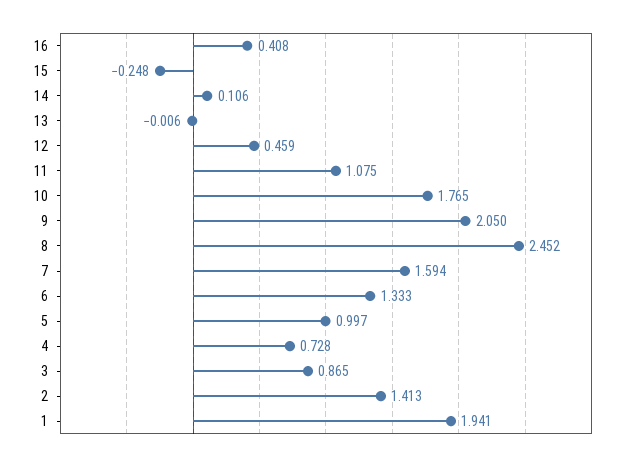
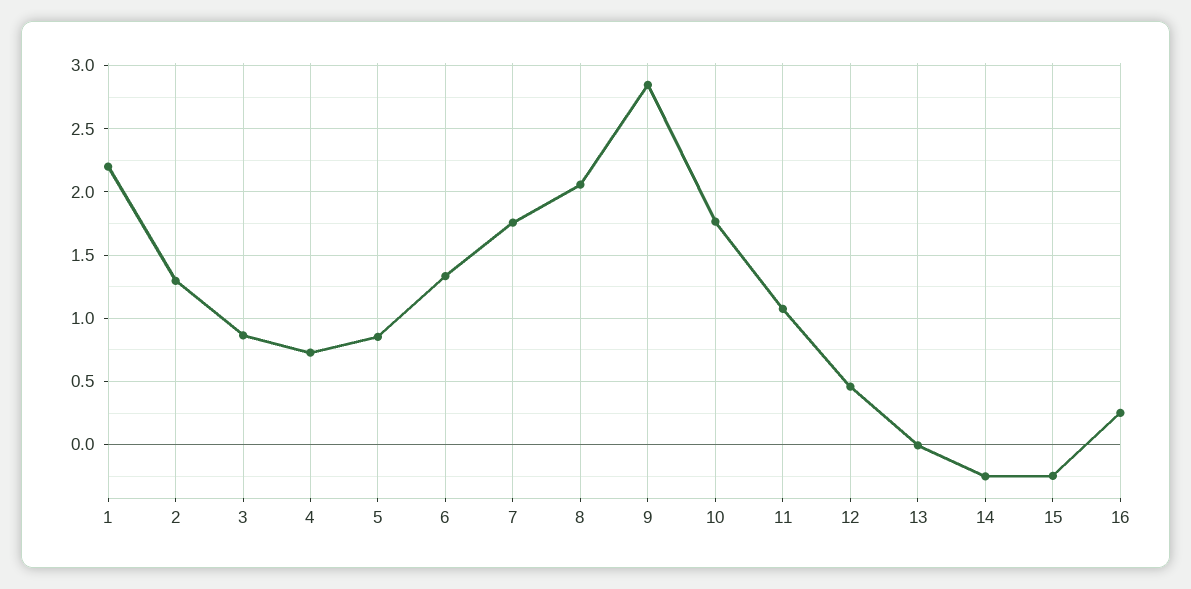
  {
-   "16": 0.408,
+   "16": 0.25,
    "15": -0.248,
-   "14": 0.106,
+   "14": -0.25,
    "13": -0.006,
    "12": 0.459,
    "11": 1.075,
    "10": 1.765,
-   "9": 2.05,
+   "9": 2.85,
-   "8": 2.452,
+   "8": 2.05,
-   "7": 1.594,
+   "7": 1.75,
    "6": 1.333,
-   "5": 0.997,
+   "5": 0.85,
    "4": 0.728,
    "3": 0.865,
-   "2": 1.413,
+   "2": 1.3,
-   "1": 1.941
+   "1": 2.2
  }

